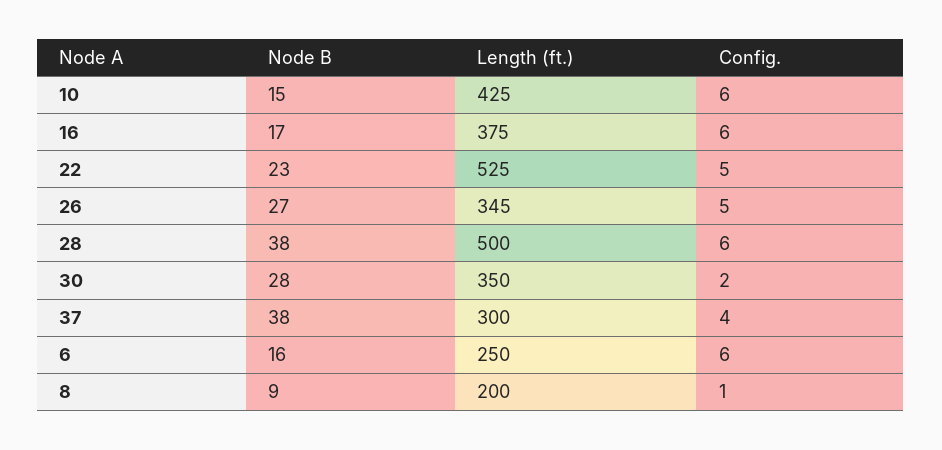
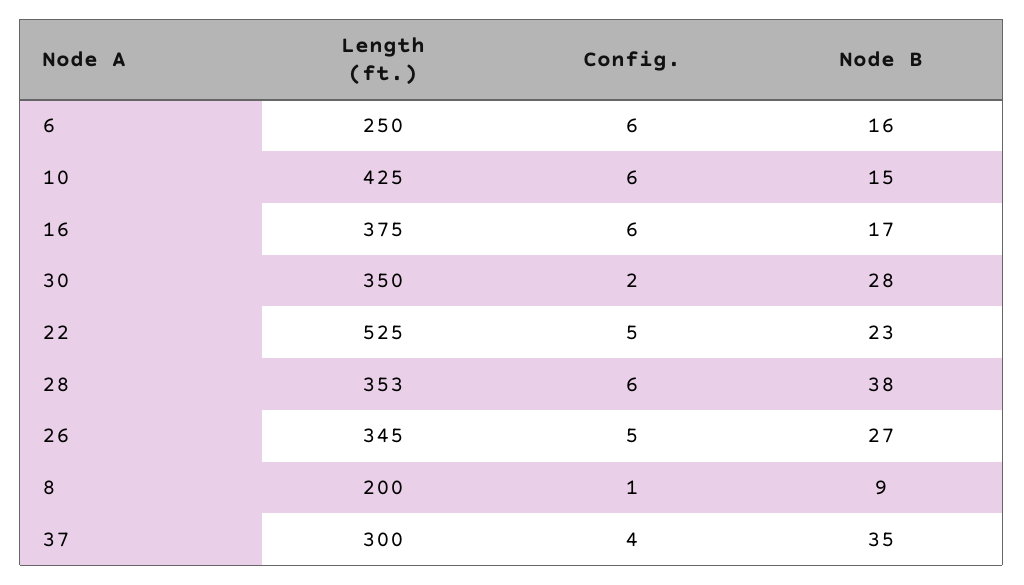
  {
    "Node B": {
      "10": 15,
      "16": 17,
      "22": 23,
      "26": 27,
      "28": 38,
      "30": 28,
-     "37": 38,
+     "37": 35,
      "6": 16,
      "8": 9
    },
    "Length (ft.)": {
      "10": 425,
      "16": 375,
      "22": 525,
      "26": 345,
-     "28": 500,
+     "28": 353,
      "30": 350,
      "37": 300,
      "6": 250,
      "8": 200
    },
    "Config.": {
      "10": 6,
      "16": 6,
      "22": 5,
      "26": 5,
      "28": 6,
      "30": 2,
      "37": 4,
      "6": 6,
      "8": 1
    }
  }

